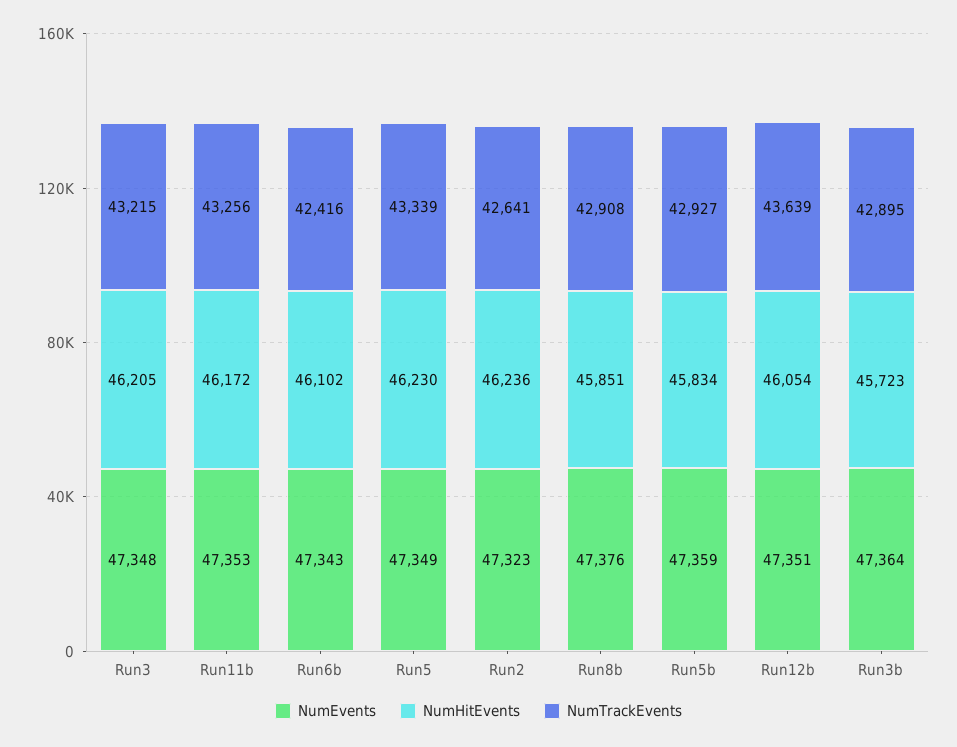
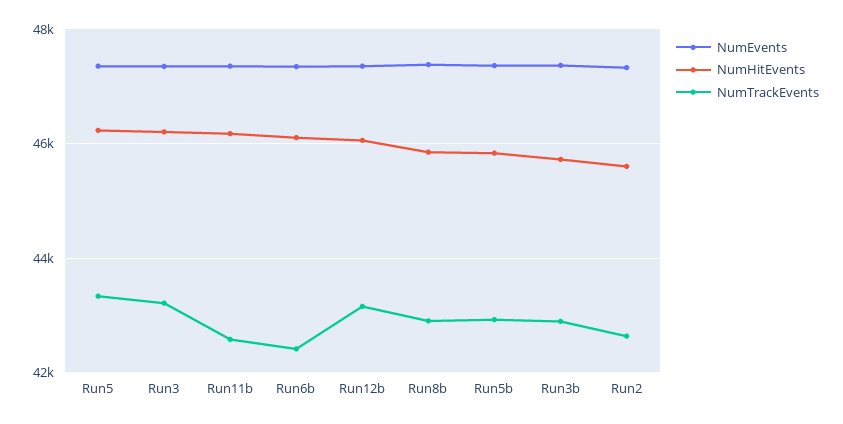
  {
    "NumEvents": {
      "Run3": 47348,
      "Run11b": 47353,
      "Run6b": 47343,
      "Run5": 47349,
      "Run2": 47323,
      "Run8b": 47376,
      "Run5b": 47359,
      "Run12b": 47351,
      "Run3b": 47364
    },
    "NumHitEvents": {
      "Run3": 46205,
      "Run11b": 46172,
      "Run6b": 46102,
      "Run5": 46230,
-     "Run2": 46236,
+     "Run2": 45600,
      "Run8b": 45851,
      "Run5b": 45834,
      "Run12b": 46054,
      "Run3b": 45723
    },
    "NumTrackEvents": {
      "Run3": 43215,
-     "Run11b": 43256,
+     "Run11b": 42600,
      "Run6b": 42416,
      "Run5": 43339,
      "Run2": 42641,
      "Run8b": 42908,
      "Run5b": 42927,
-     "Run12b": 43639,
+     "Run12b": 43200,
      "Run3b": 42895
    }
  }

